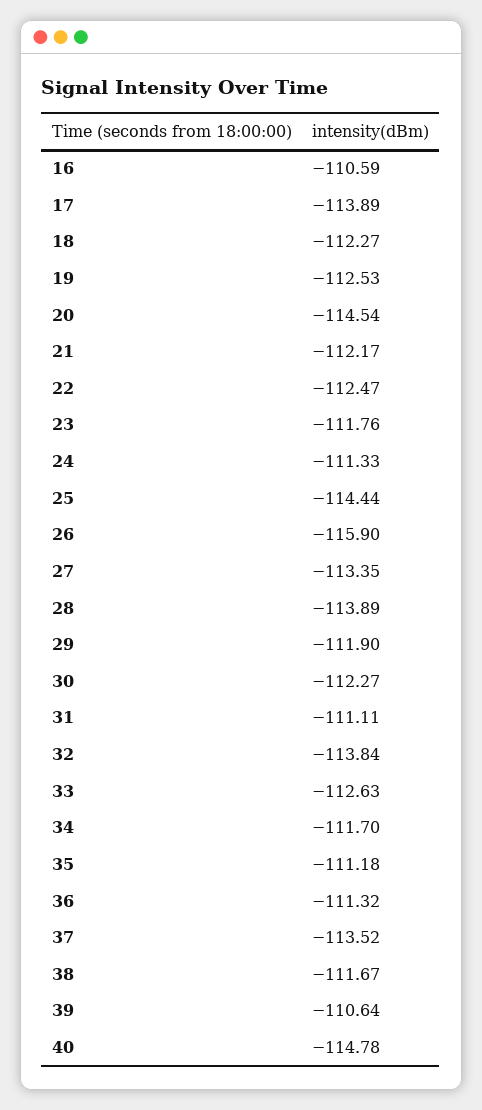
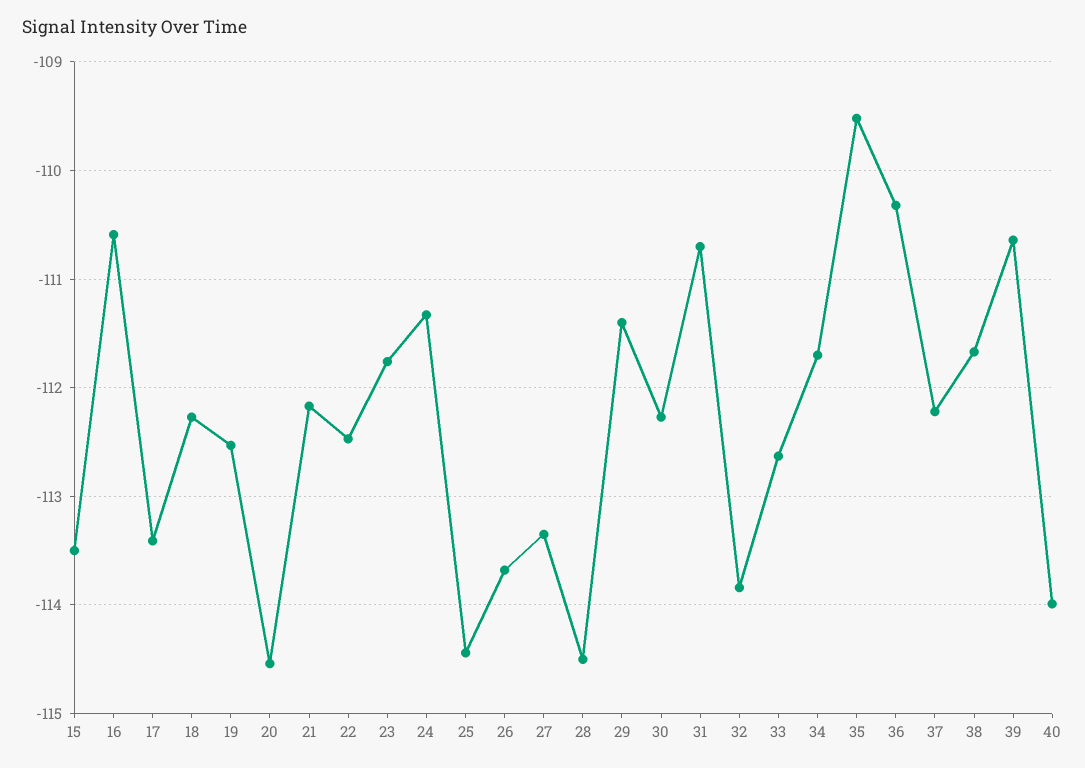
  {
    "16": -110.59,
-   "17": -113.89,
+   "17": -113.4,
    "18": -112.27,
    "19": -112.53,
    "20": -114.54,
    "21": -112.17,
    "22": -112.47,
    "23": -111.76,
    "24": -111.33,
    "25": -114.44,
-   "26": -115.9,
+   "26": -113.7,
    "27": -113.35,
-   "28": -113.89,
+   "28": -114.5,
-   "29": -111.9,
+   "29": -111.4,
    "30": -112.27,
-   "31": -111.11,
+   "31": -110.7,
    "32": -113.84,
    "33": -112.63,
    "34": -111.7,
-   "35": -111.18,
+   "35": -109.5,
-   "36": -111.32,
+   "36": -110.3,
-   "37": -113.52,
+   "37": -112.2,
    "38": -111.67,
    "39": -110.64,
-   "40": -114.78
+   "40": -114,
+   "15": -113.5
  }

